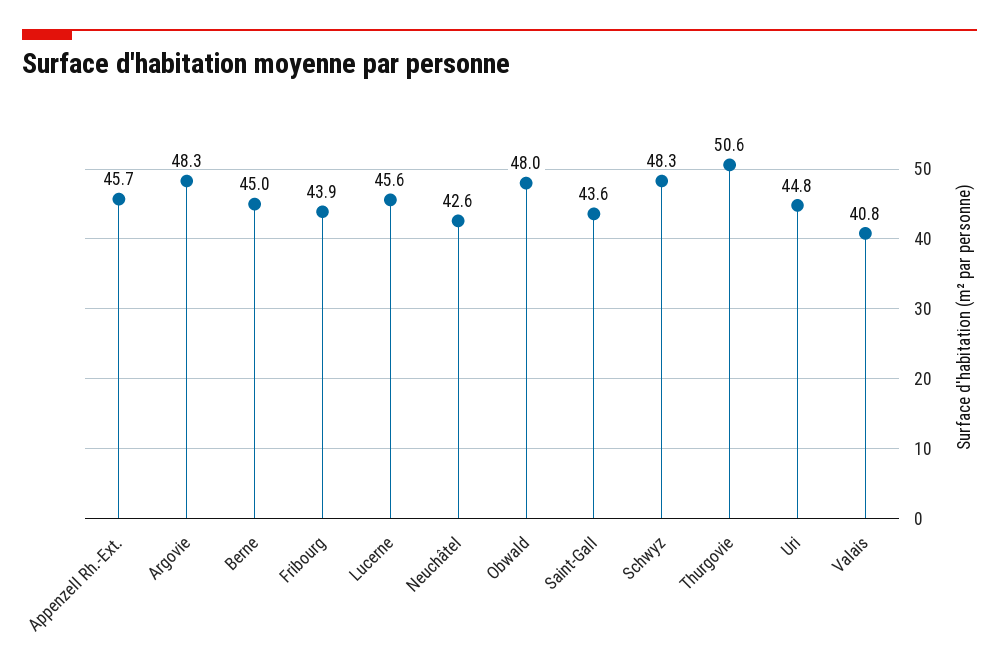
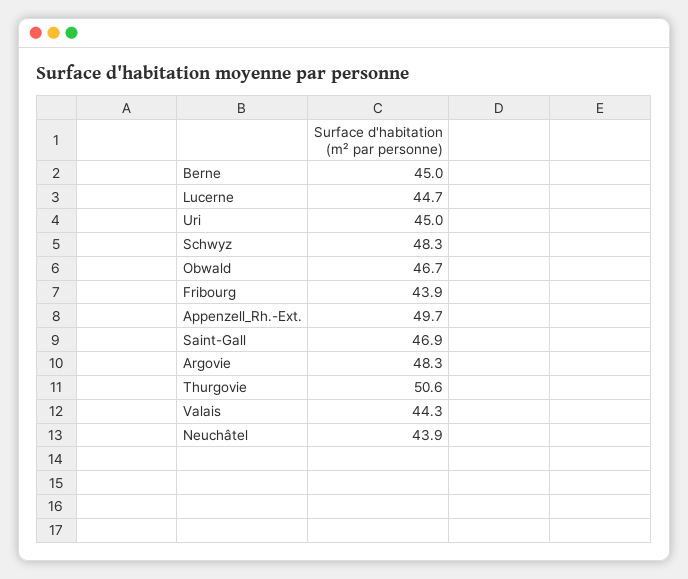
  {
-   "Appenzell Rh.-Ext.": 45.7,
+   "Appenzell Rh.-Ext.": 49.7,
    "Argovie": 48.3,
    "Berne": 45,
    "Fribourg": 43.9,
-   "Lucerne": 45.6,
+   "Lucerne": 44.7,
-   "Neuchâtel": 42.6,
+   "Neuchâtel": 43.9,
-   "Obwald": 48,
+   "Obwald": 46.7,
-   "Saint-Gall": 43.6,
+   "Saint-Gall": 46.9,
    "Schwyz": 48.3,
    "Thurgovie": 50.6,
-   "Uri": 44.8,
+   "Uri": 45,
-   "Valais": 40.8
+   "Valais": 44.3
  }

